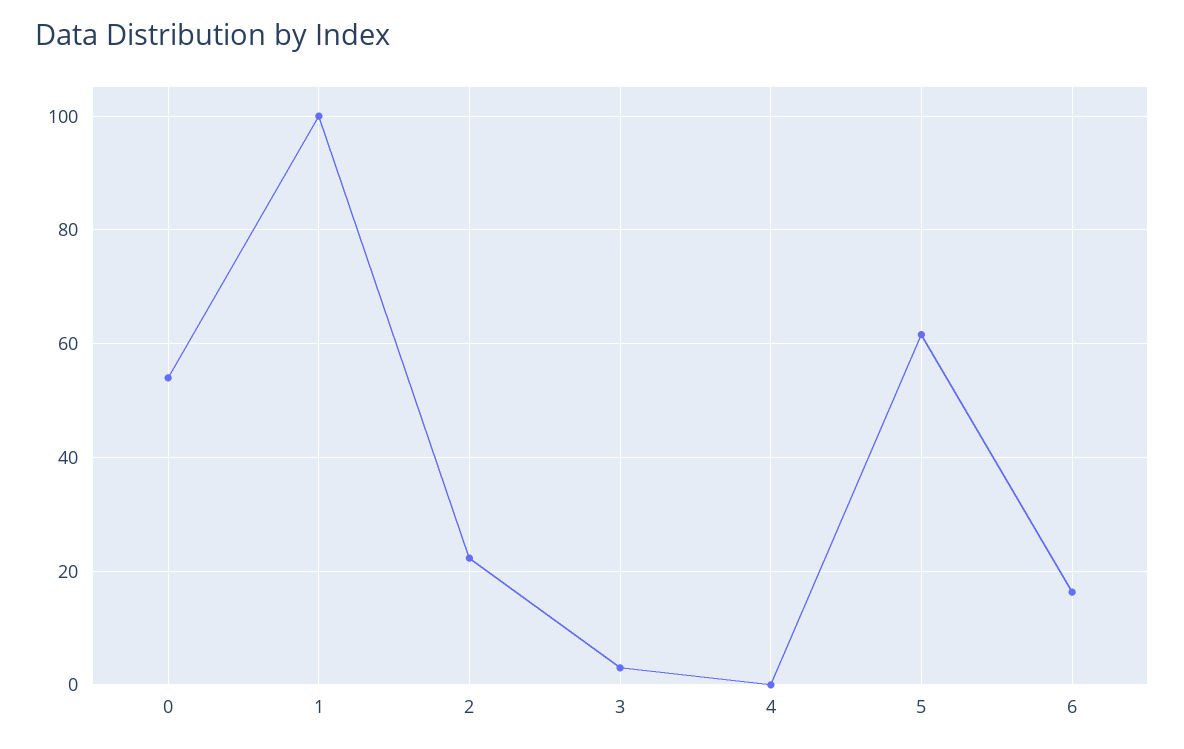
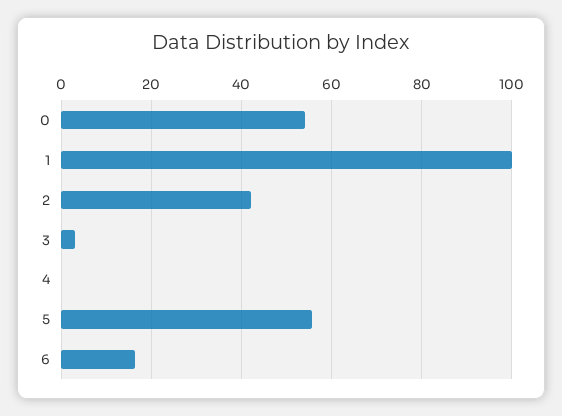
  {
    "0": 54,
    "1": 100,
-   "2": 22,
+   "2": 42,
    "3": 4,
    "4": 0,
-   "5": 62,
+   "5": 56,
    "6": 16
  }

